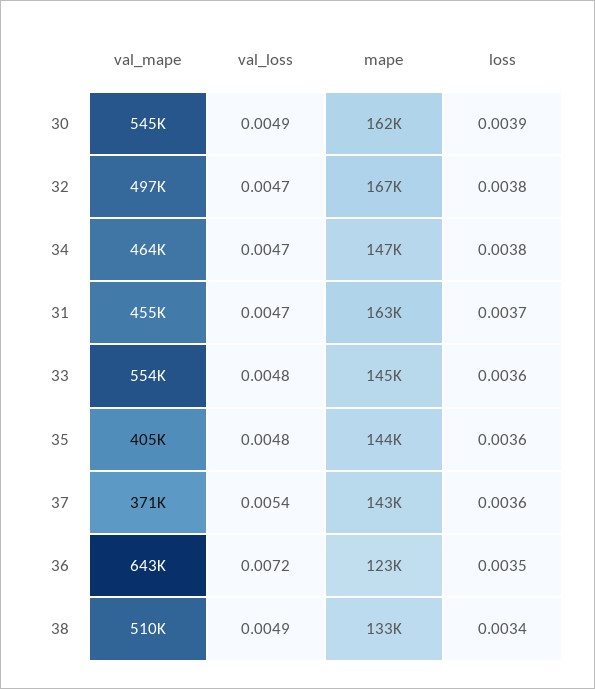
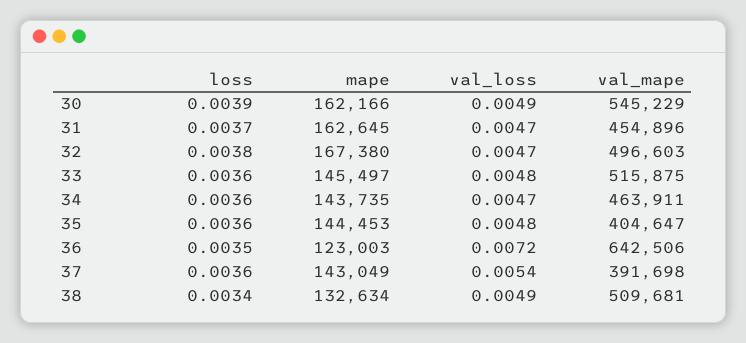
  {
    "val_mape": {
      "30": 545229,
      "32": 496603,
      "34": 463911,
      "31": 454896,
-     "33": 554000,
+     "33": 515875,
      "35": 404647,
-     "37": 371000,
+     "37": 391698,
      "36": 642506,
      "38": 509681
    },
    "val_loss": {
      "30": 0.0049,
      "32": 0.0047,
      "34": 0.0047,
      "31": 0.0047,
      "33": 0.0048,
      "35": 0.0048,
      "37": 0.0054,
      "36": 0.0072,
      "38": 0.0049
    },
    "mape": {
      "30": 162166,
      "32": 167380,
-     "34": 147000,
+     "34": 143735,
      "31": 162645,
      "33": 145497,
      "35": 144453,
      "37": 143049,
      "36": 123003,
      "38": 132634
    },
    "loss": {
      "30": 0.0039,
      "32": 0.0038,
-     "34": 0.0038,
+     "34": 0.0036,
      "31": 0.0037,
      "33": 0.0036,
      "35": 0.0036,
      "37": 0.0036,
      "36": 0.0035,
      "38": 0.0034
    }
  }

